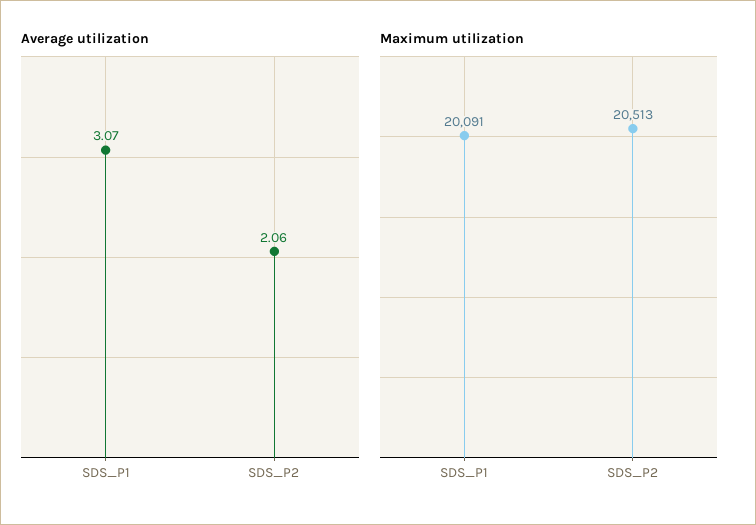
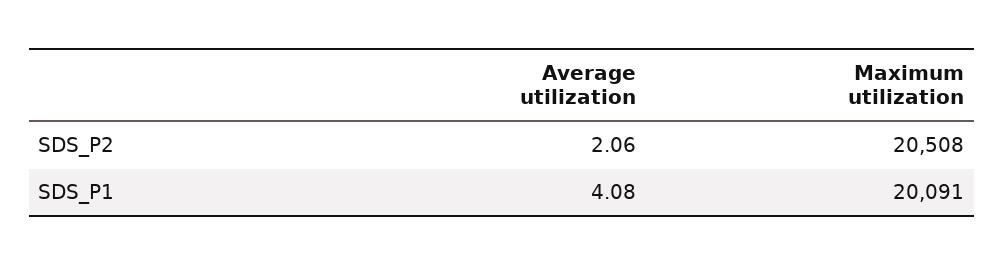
  {
    "Average utilization": {
-     "SDS_P1": 3.07,
+     "SDS_P1": 4.08,
      "SDS_P2": 2.06
    },
    "Maximum utilization": {
      "SDS_P1": 20091,
-     "SDS_P2": 20513
+     "SDS_P2": 20508
    }
  }

